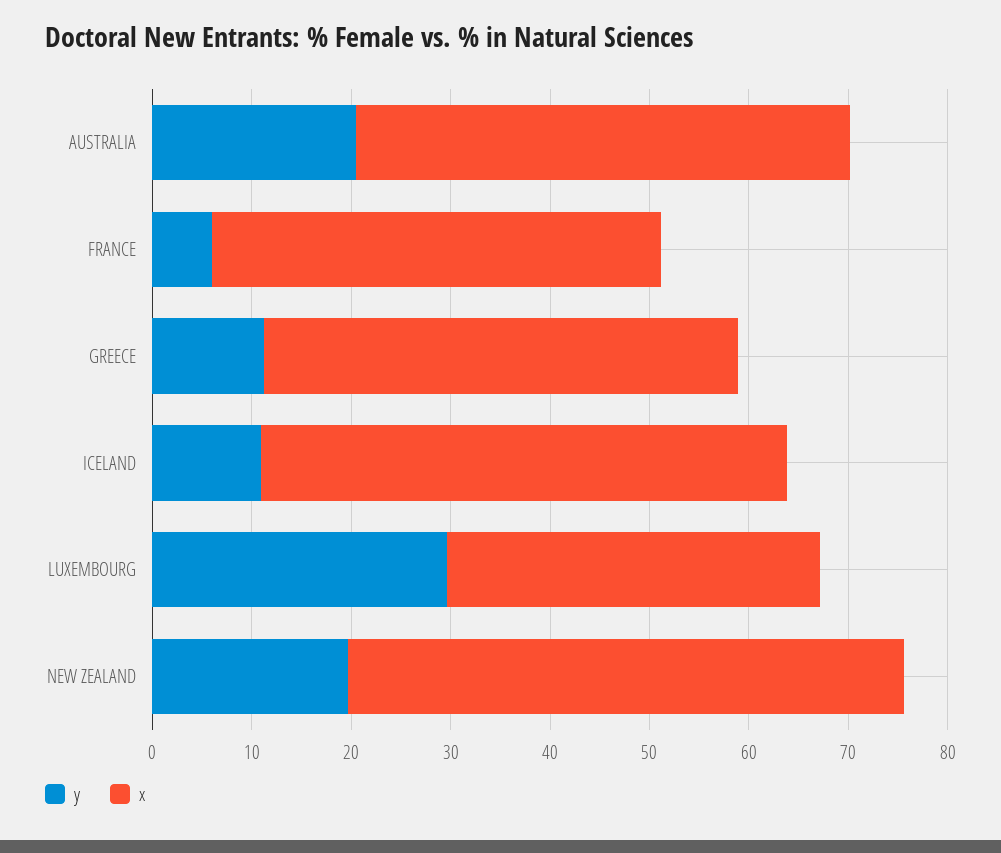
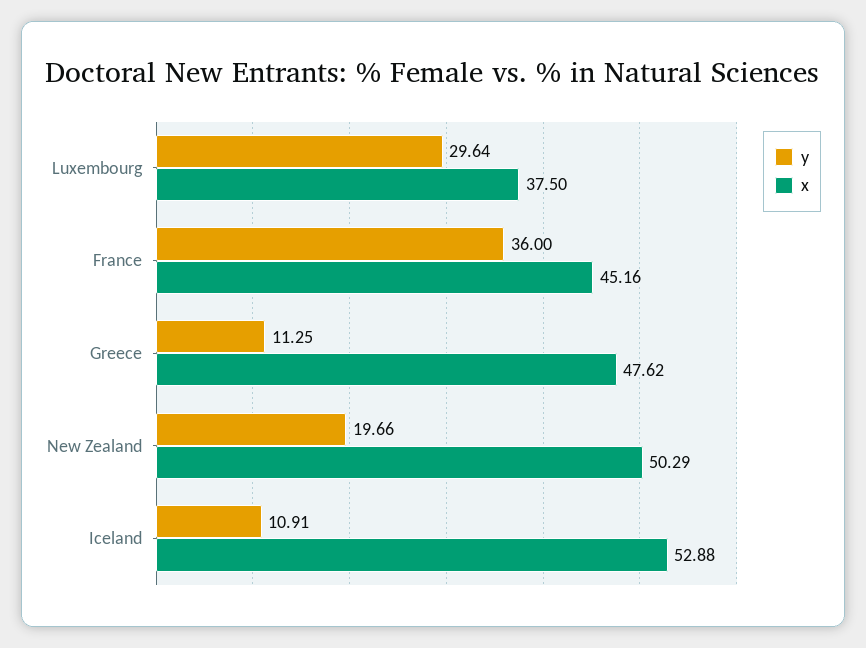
  {
    "y": {
-     "AUSTRALIA": 20,
-     "FRANCE": 6,
+     "FRANCE": 36,
      "GREECE": 11.25,
      "ICELAND": 10.91,
      "LUXEMBOURG": 29.64,
      "NEW ZEALAND": 19.66
    },
    "x": {
-     "AUSTRALIA": 50,
      "FRANCE": 45.16,
      "GREECE": 47.62,
      "ICELAND": 52.88,
      "LUXEMBOURG": 37.5,
-     "NEW ZEALAND": 56
+     "NEW ZEALAND": 50.29
    }
  }

